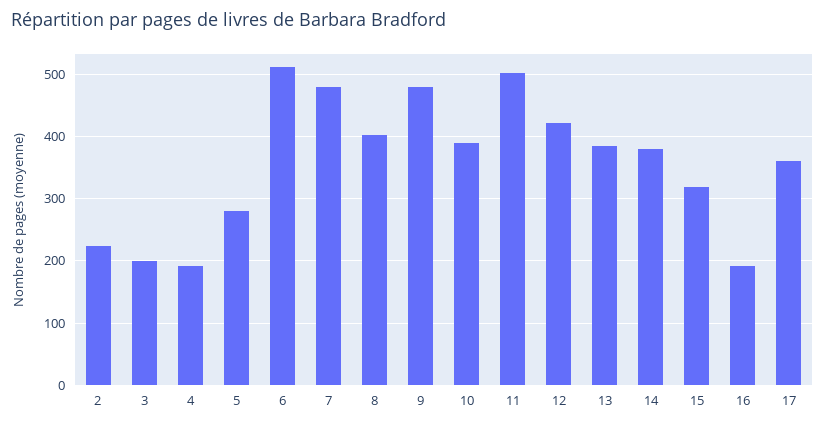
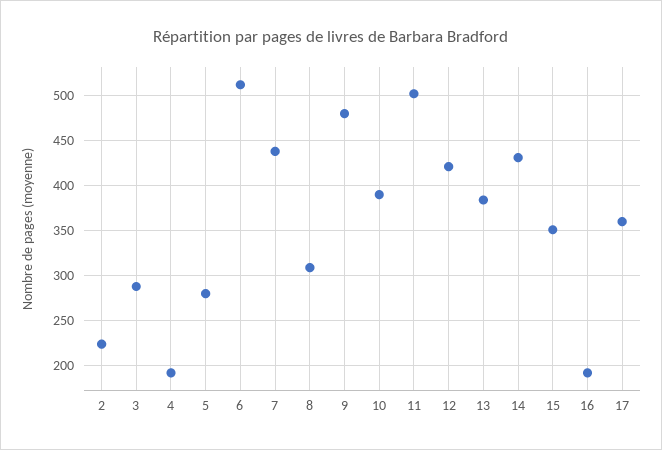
  {
    "2": 220,
-   "3": 200,
+   "3": 290,
    "4": 190,
    "5": 280,
    "6": 510,
-   "7": 480,
+   "7": 440,
-   "8": 400,
+   "8": 310,
    "9": 480,
    "10": 390,
    "11": 500,
    "12": 420,
    "13": 380,
-   "14": 380,
+   "14": 430,
-   "15": 320,
+   "15": 350,
    "16": 190,
    "17": 360
  }

